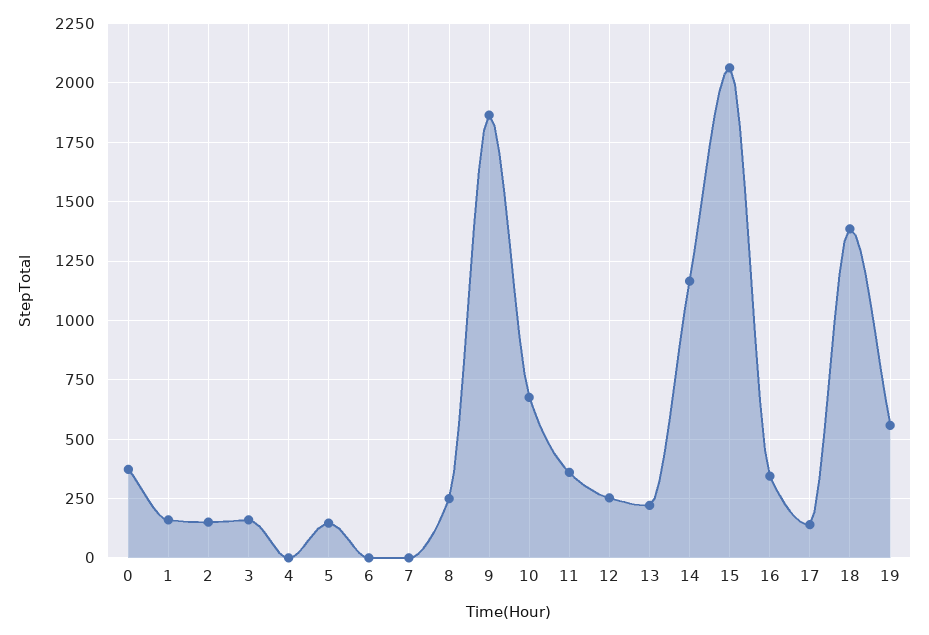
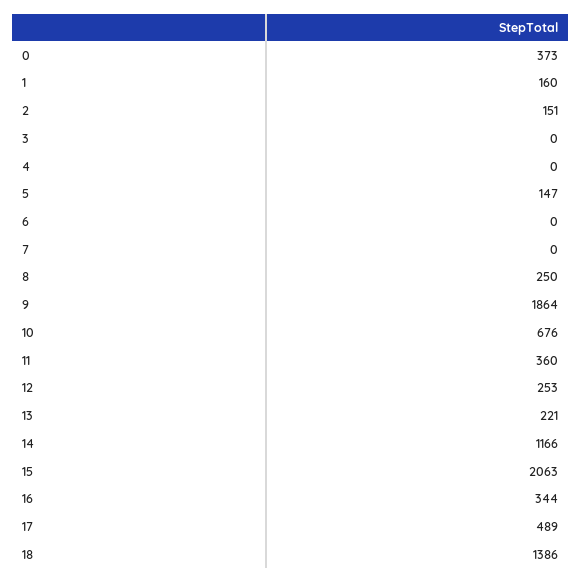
  {
    "0": 373,
    "1": 160,
    "2": 151,
-   "3": 150,
+   "3": 0,
    "4": 0,
    "5": 147,
    "6": 0,
    "7": 0,
    "8": 250,
    "9": 1864,
    "10": 676,
    "11": 360,
    "12": 253,
    "13": 221,
    "14": 1166,
    "15": 2063,
    "16": 344,
-   "17": 150,
+   "17": 489,
-   "18": 1386,
+   "18": 1386
-   "19": 550
  }

